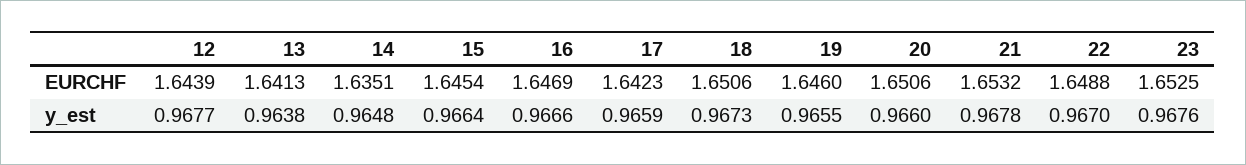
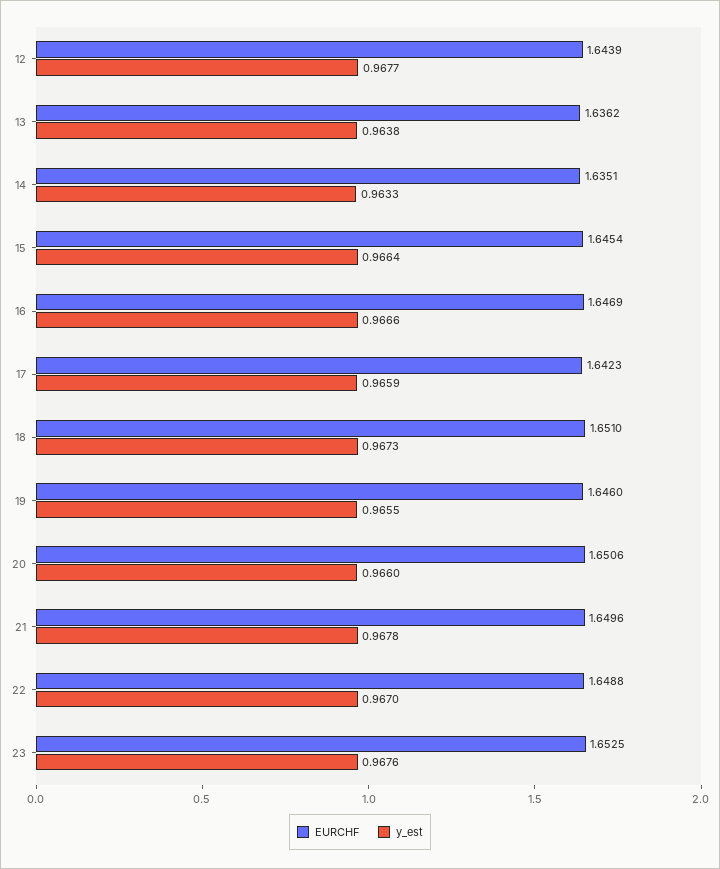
  {
    "EURCHF": {
      "12": 1.6439,
-     "13": 1.6413,
+     "13": 1.6362,
      "14": 1.6351,
      "15": 1.6454,
      "16": 1.6469,
      "17": 1.6423,
-     "18": 1.6506,
+     "18": 1.651,
      "19": 1.646,
      "20": 1.6506,
-     "21": 1.6532,
+     "21": 1.6496,
      "22": 1.6488,
      "23": 1.6525
    },
    "y_est": {
      "12": 0.9677,
      "13": 0.9638,
-     "14": 0.9648,
+     "14": 0.9633,
      "15": 0.9664,
      "16": 0.9666,
      "17": 0.9659,
      "18": 0.9673,
      "19": 0.9655,
      "20": 0.966,
      "21": 0.9678,
      "22": 0.967,
      "23": 0.9676
    }
  }

